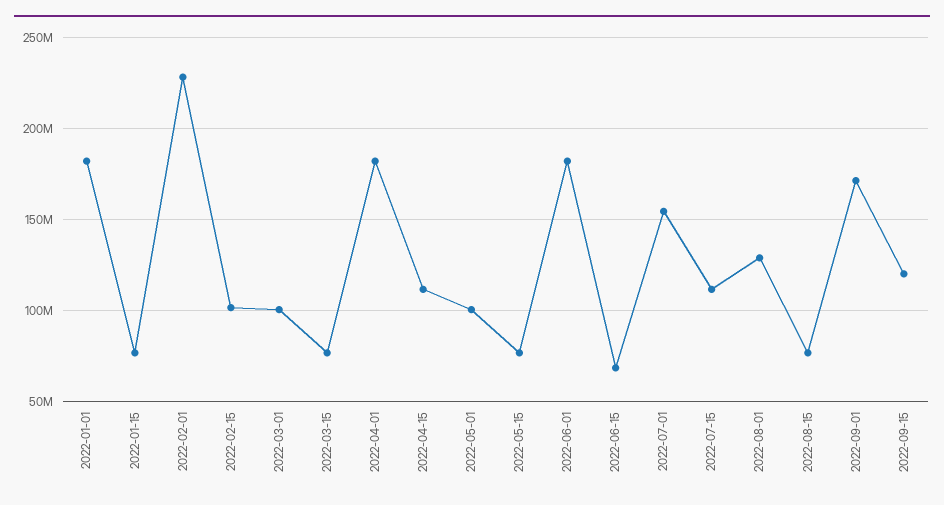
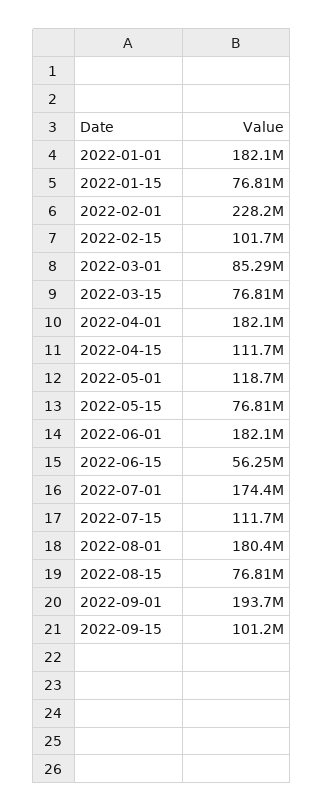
  {
    "2022-01-01": 182100000,
    "2022-01-15": 76810000,
    "2022-02-01": 228200000,
    "2022-02-15": 101700000,
-   "2022-03-01": 100000000,
+   "2022-03-01": 85290000,
    "2022-03-15": 76810000,
    "2022-04-01": 182100000,
    "2022-04-15": 111700000,
-   "2022-05-01": 100000000,
+   "2022-05-01": 118700000,
    "2022-05-15": 76810000,
    "2022-06-01": 182100000,
-   "2022-06-15": 70000000,
+   "2022-06-15": 56250000,
-   "2022-07-01": 155000000,
+   "2022-07-01": 174400000,
    "2022-07-15": 111700000,
-   "2022-08-01": 130000000,
+   "2022-08-01": 180400000,
    "2022-08-15": 76810000,
-   "2022-09-01": 170000000,
+   "2022-09-01": 193700000,
-   "2022-09-15": 120000000
+   "2022-09-15": 101200000
  }

